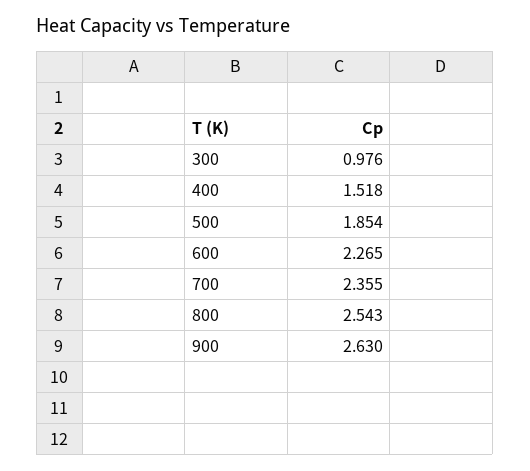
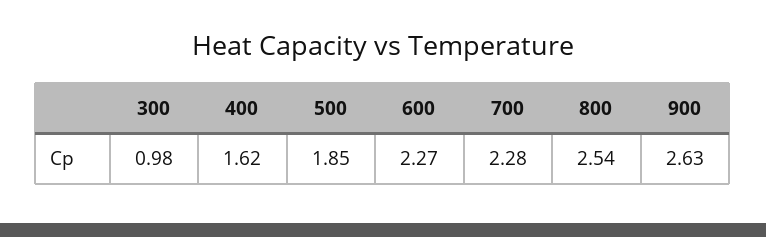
  {
    "300": 0.976,
-   "400": 1.518,
+   "400": 1.62,
    "500": 1.854,
    "600": 2.265,
-   "700": 2.355,
+   "700": 2.28,
    "800": 2.543,
    "900": 2.63
  }

